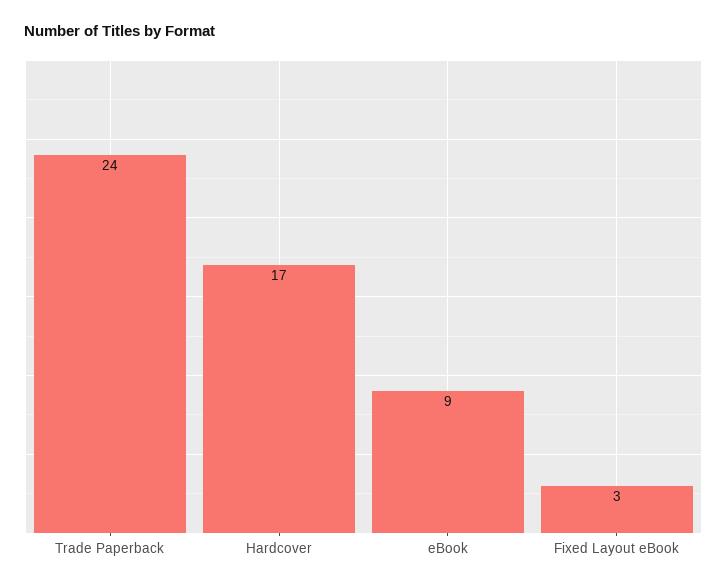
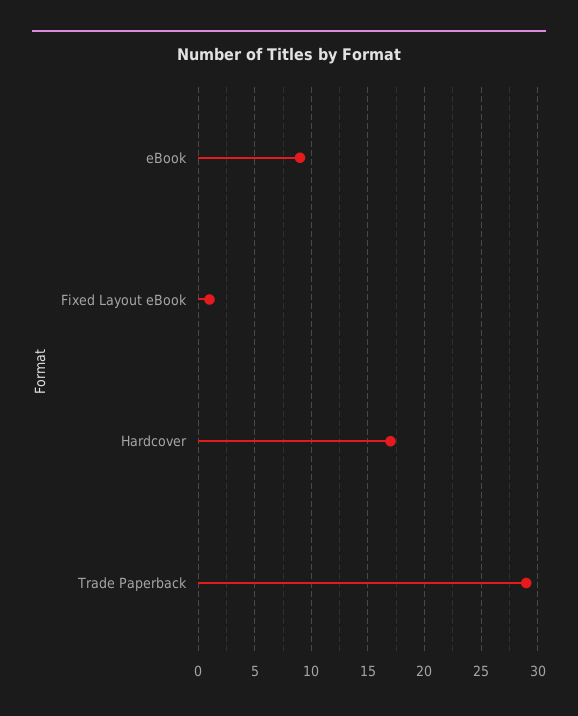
  {
-   "Trade Paperback": 24,
+   "Trade Paperback": 29,
    "Hardcover": 17,
    "eBook": 9,
-   "Fixed Layout eBook": 3
+   "Fixed Layout eBook": 1
  }

